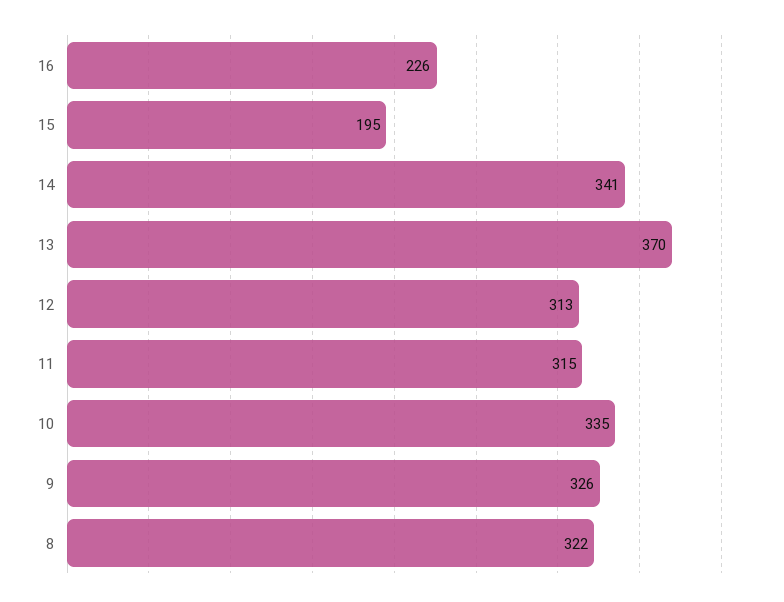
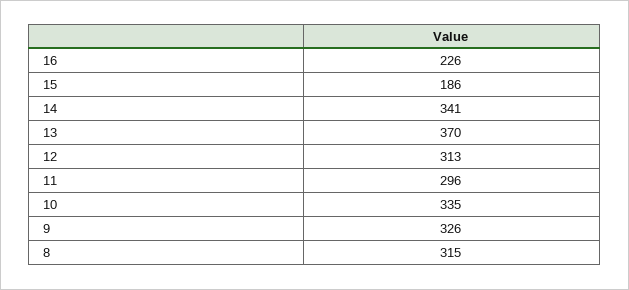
  {
    "16": 226,
-   "15": 195,
+   "15": 186,
    "14": 341,
    "13": 370,
    "12": 313,
-   "11": 315,
+   "11": 296,
    "10": 335,
    "9": 326,
-   "8": 322
+   "8": 315
  }

